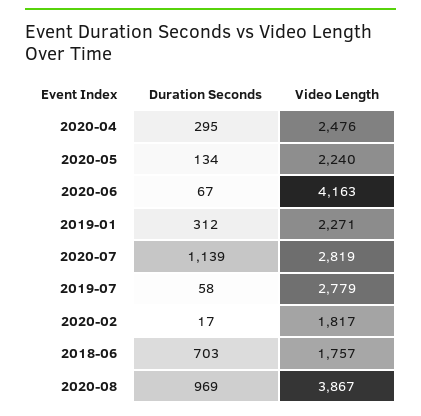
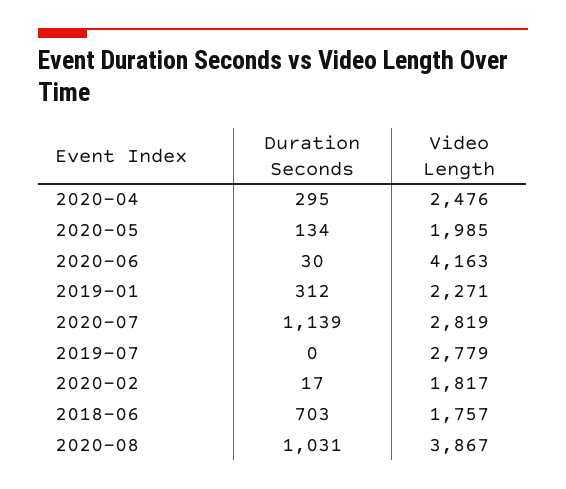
  {
    "Duration Seconds": {
      "2020-04": 295,
      "2020-05": 134,
-     "2020-06": 67,
+     "2020-06": 30,
      "2019-01": 312,
      "2020-07": 1139,
-     "2019-07": 58,
+     "2019-07": 0,
      "2020-02": 17,
      "2018-06": 703,
-     "2020-08": 969
+     "2020-08": 1031
    },
    "Video Length": {
      "2020-04": 2476,
-     "2020-05": 2240,
+     "2020-05": 1985,
      "2020-06": 4163,
      "2019-01": 2271,
      "2020-07": 2819,
      "2019-07": 2779,
      "2020-02": 1817,
      "2018-06": 1757,
      "2020-08": 3867
    }
  }

